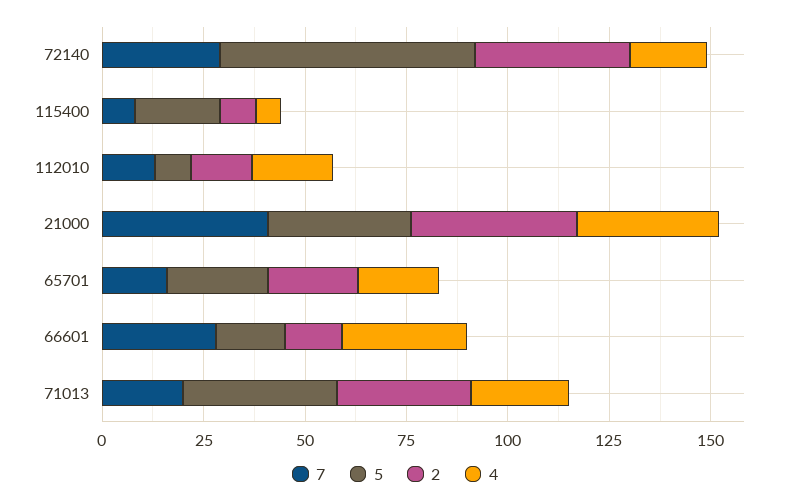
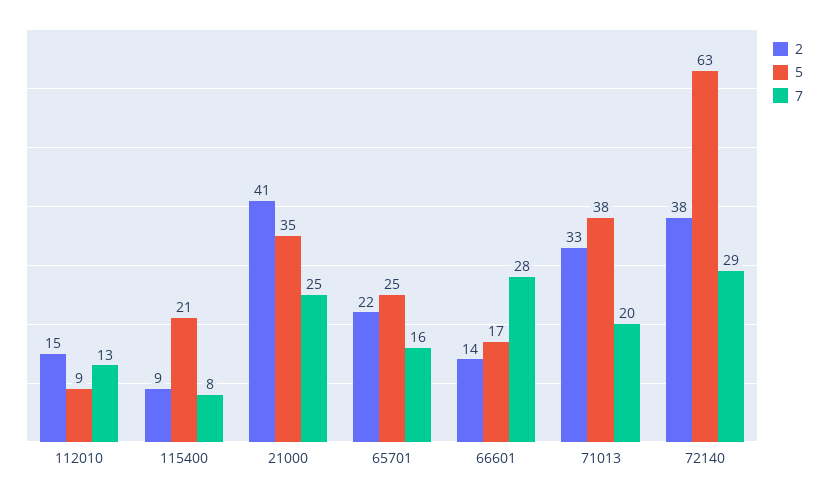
  {
    "7": {
      "72140": 29,
      "115400": 8,
      "112010": 13,
-     "21000": 40,
+     "21000": 25,
      "65701": 16,
      "66601": 28,
      "71013": 20
    },
    "5": {
      "72140": 63,
      "115400": 21,
      "112010": 9,
      "21000": 35,
      "65701": 25,
      "66601": 17,
      "71013": 38
    },
    "2": {
      "72140": 38,
      "115400": 9,
      "112010": 15,
      "21000": 41,
      "65701": 22,
      "66601": 14,
      "71013": 33
-   },
+   }
-   "4": {
-     "72140": 20,
-     "115400": 5,
-     "112010": 20,
-     "21000": 35,
-     "65701": 20,
-     "66601": 30,
-     "71013": 25
-   }
  }

